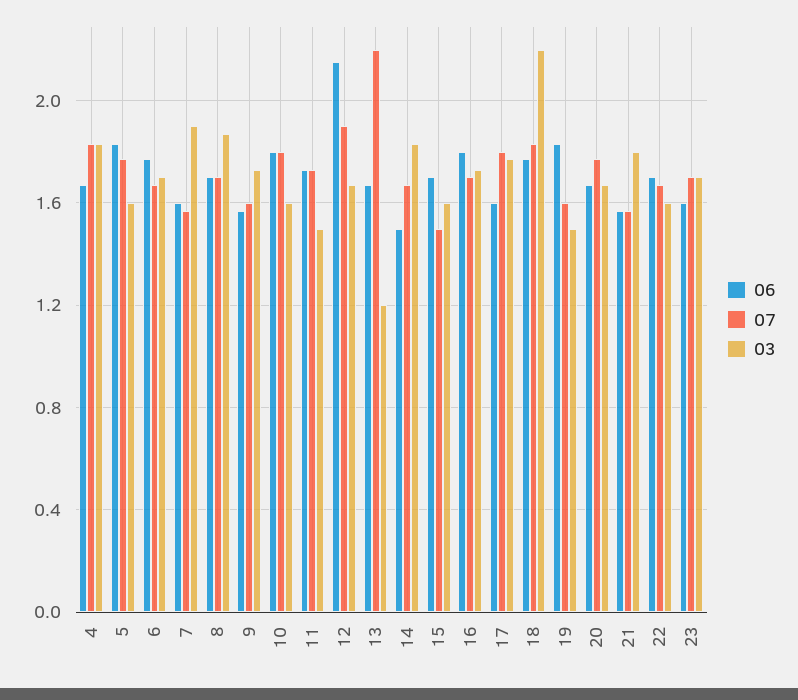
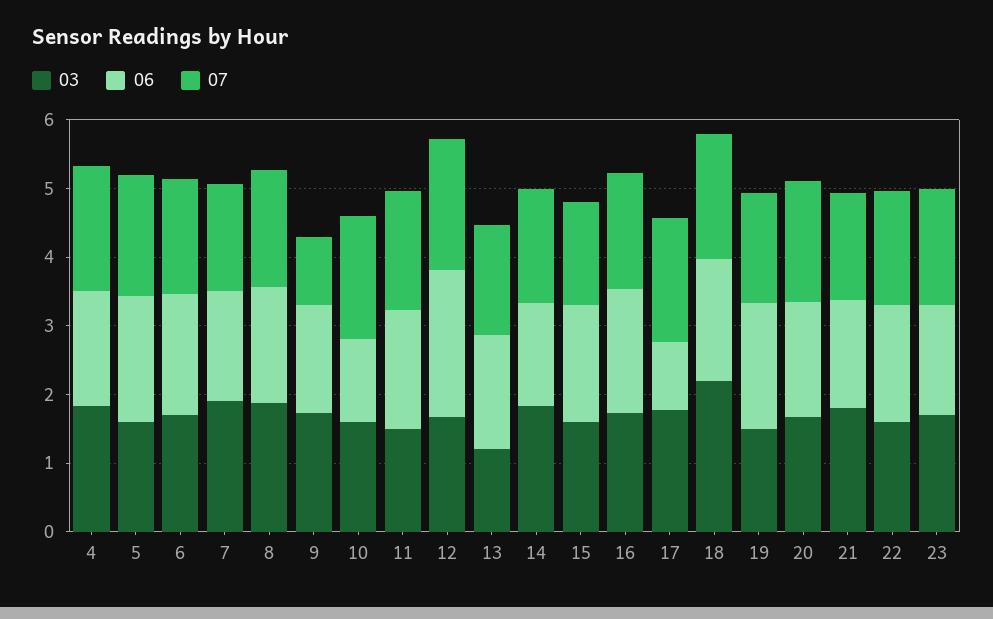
  {
    "06": {
      "4": 1.65,
      "5": 1.85,
      "6": 1.75,
      "7": 1.6,
      "8": 1.7,
      "9": 1.55,
-     "10": 1.8,
+     "10": 1.2,
      "11": 1.75,
      "12": 2.15,
      "13": 1.65,
      "14": 1.5,
      "15": 1.7,
      "16": 1.8,
-     "17": 1.6,
+     "17": 1,
      "18": 1.75,
      "19": 1.85,
      "20": 1.65,
      "21": 1.55,
      "22": 1.7,
      "23": 1.6
    },
    "07": {
      "4": 1.85,
      "5": 1.75,
      "6": 1.65,
      "7": 1.55,
      "8": 1.7,
-     "9": 1.6,
+     "9": 1,
      "10": 1.8,
      "11": 1.75,
      "12": 1.9,
-     "13": 2.2,
+     "13": 1.6,
      "14": 1.65,
      "15": 1.5,
      "16": 1.7,
      "17": 1.8,
      "18": 1.85,
      "19": 1.6,
      "20": 1.75,
      "21": 1.55,
      "22": 1.65,
      "23": 1.7
    },
    "03": {
      "4": 1.85,
      "5": 1.6,
      "6": 1.7,
      "7": 1.9,
      "8": 1.85,
      "9": 1.75,
      "10": 1.6,
      "11": 1.5,
      "12": 1.65,
      "13": 1.2,
      "14": 1.85,
      "15": 1.6,
      "16": 1.75,
      "17": 1.75,
      "18": 2.2,
      "19": 1.5,
      "20": 1.65,
      "21": 1.8,
      "22": 1.6,
      "23": 1.7
    }
  }

